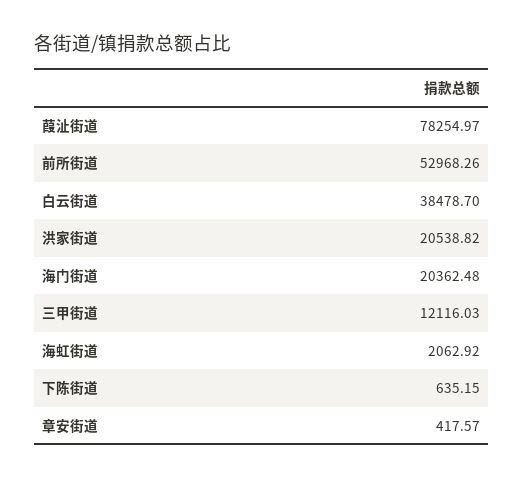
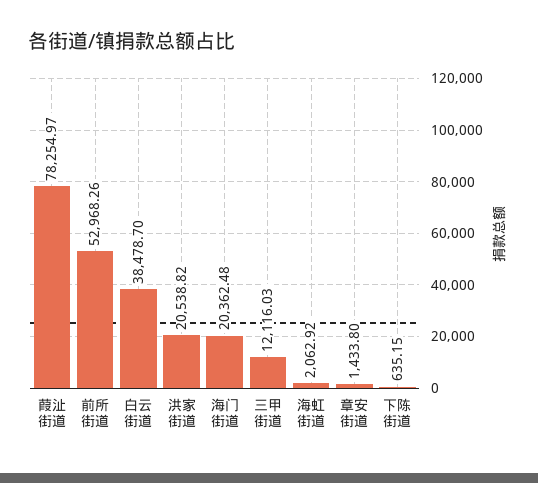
  {
    "葭沚街道": 78254.97,
    "前所街道": 52968.26,
    "白云街道": 38478.7,
    "洪家街道": 20538.82,
    "海门街道": 20362.48,
    "三甲街道": 12116.03,
    "海虹街道": 2062.92,
    "下陈街道": 635.15,
-   "章安街道": 417.57
+   "章安街道": 1433.8
  }

